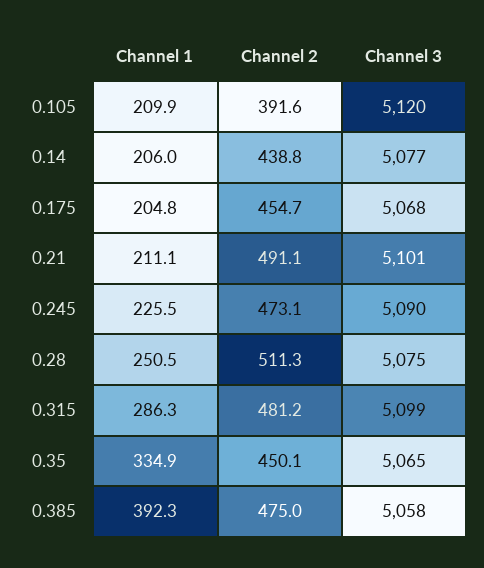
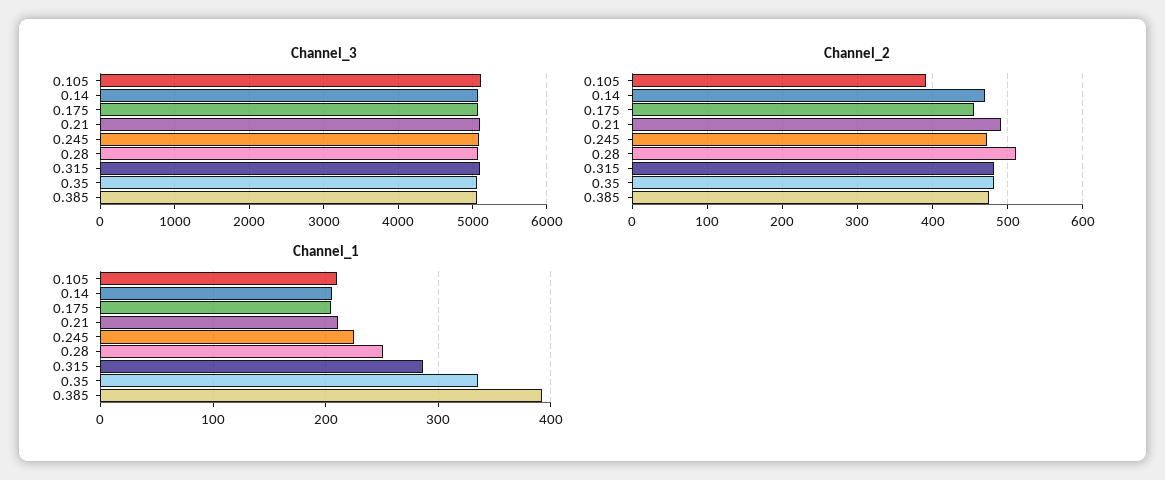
  {
    "Channel 1": {
      "0.105": 209.9,
      "0.14": 206,
      "0.175": 204.8,
      "0.21": 211.1,
      "0.245": 225.5,
      "0.28": 250.5,
      "0.315": 286.3,
      "0.35": 334.9,
      "0.385": 392.3
    },
    "Channel 2": {
      "0.105": 391.6,
-     "0.14": 438.8,
+     "0.14": 470,
      "0.175": 454.7,
      "0.21": 491.1,
      "0.245": 473.1,
      "0.28": 511.3,
      "0.315": 481.2,
-     "0.35": 450.1,
+     "0.35": 480,
      "0.385": 475
    },
    "Channel 3": {
      "0.105": 5120,
      "0.14": 5077,
      "0.175": 5068,
      "0.21": 5101,
      "0.245": 5090,
      "0.28": 5075,
      "0.315": 5099,
      "0.35": 5065,
      "0.385": 5058
    }
  }

